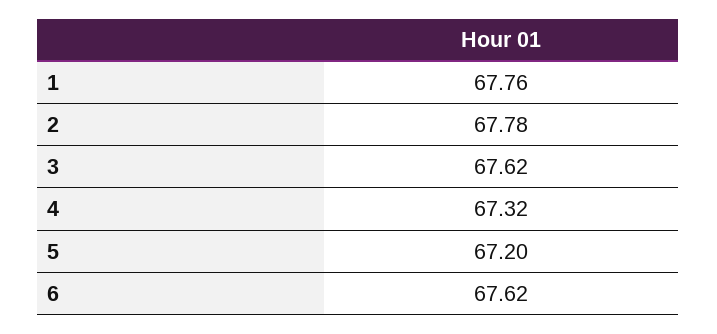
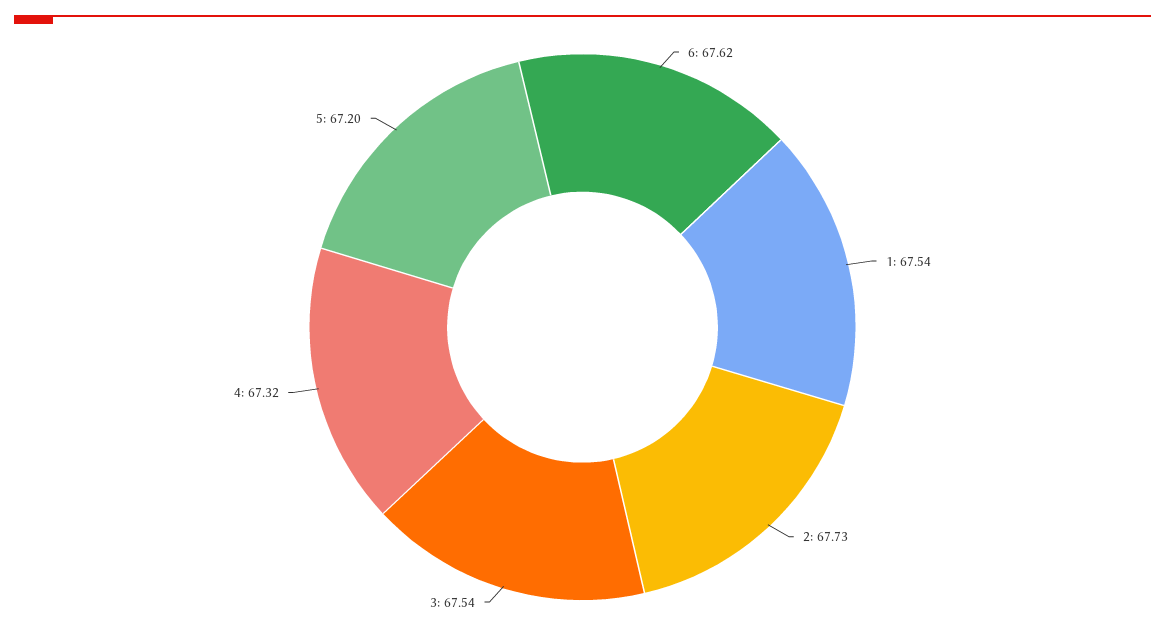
  {
-   "1": 67.76,
+   "1": 67.54,
-   "2": 67.78,
+   "2": 67.73,
-   "3": 67.62,
+   "3": 67.54,
    "4": 67.32,
    "5": 67.2,
    "6": 67.62
  }

